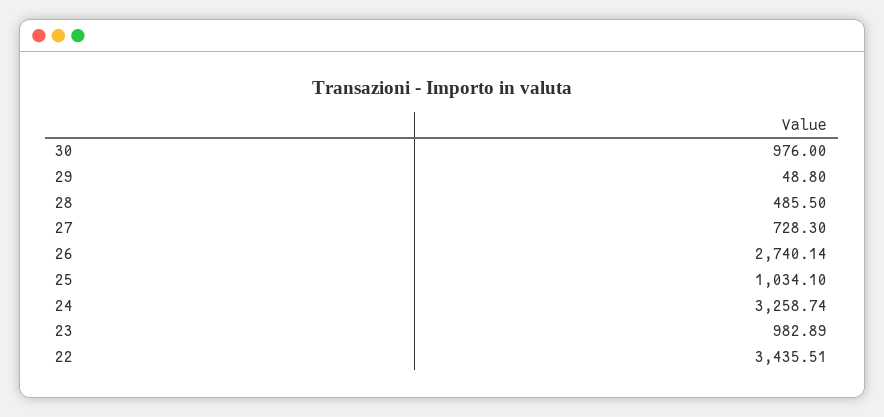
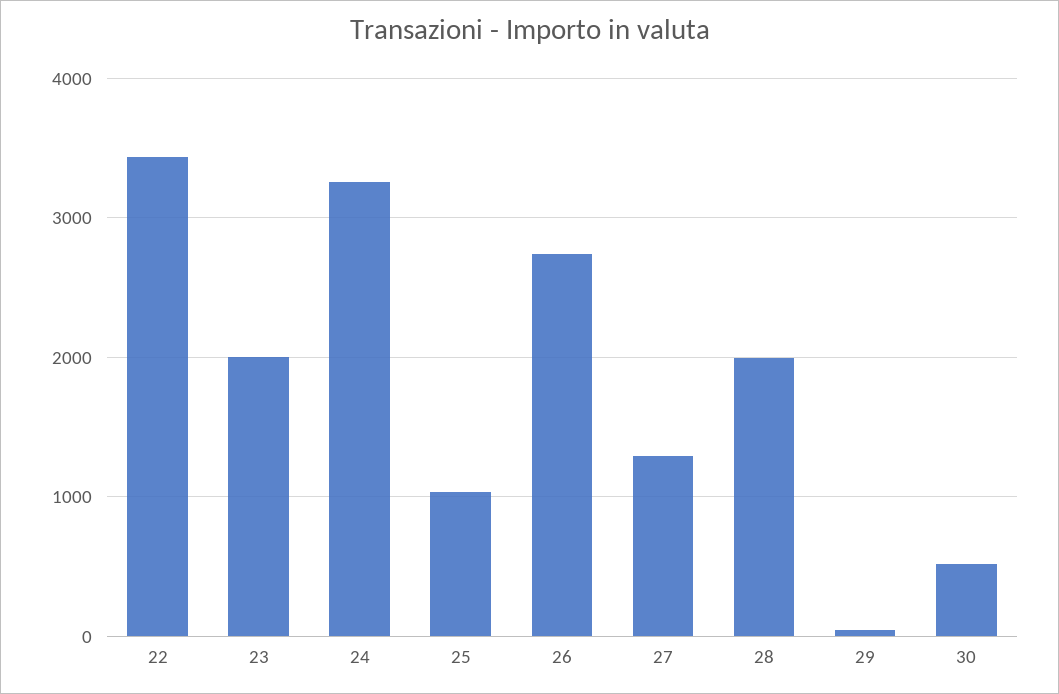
  {
-   "30": 976,
+   "30": 500,
    "29": 48.8,
-   "28": 485.5,
+   "28": 2000,
-   "27": 728.3,
+   "27": 1300,
    "26": 2740.14,
    "25": 1034.1,
    "24": 3258.74,
-   "23": 982.89,
+   "23": 2000,
    "22": 3435.51
  }

